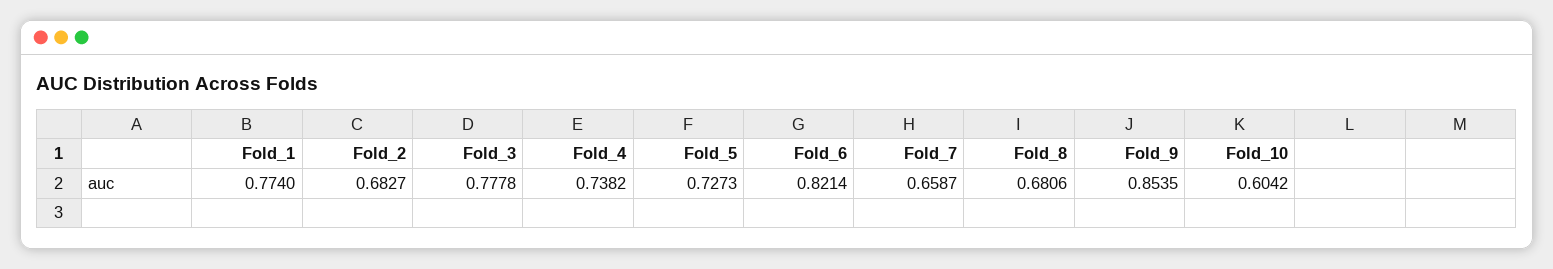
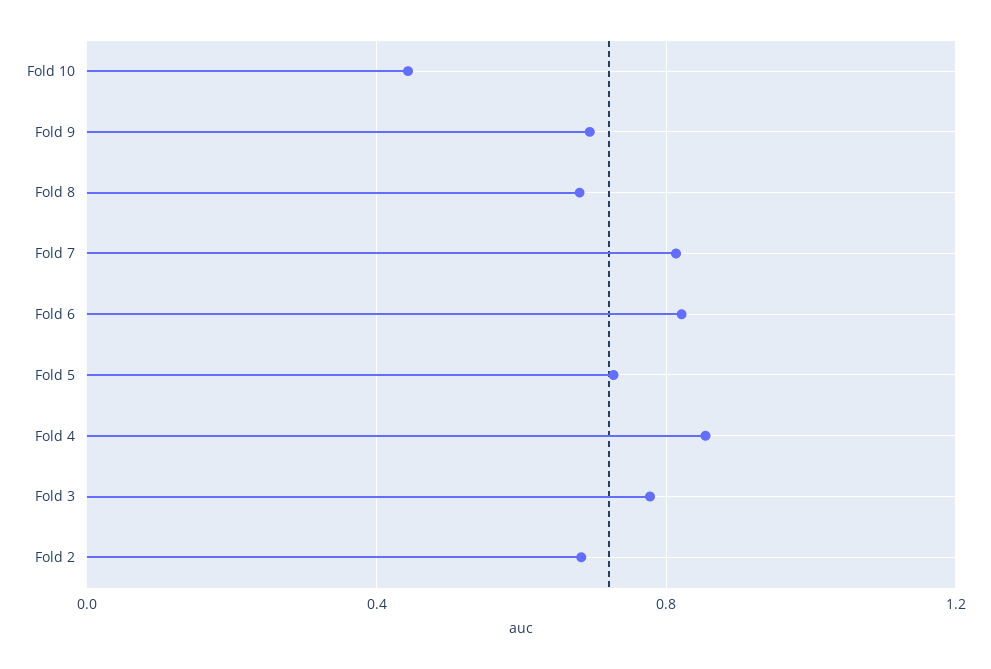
  {
-   "Fold_1": 0.774,
    "Fold_2": 0.6827,
    "Fold_3": 0.7778,
-   "Fold_4": 0.7382,
+   "Fold_4": 0.85,
    "Fold_5": 0.7273,
    "Fold_6": 0.8214,
-   "Fold_7": 0.6587,
+   "Fold_7": 0.8,
    "Fold_8": 0.6806,
-   "Fold_9": 0.8535,
+   "Fold_9": 0.7,
-   "Fold_10": 0.6042
+   "Fold_10": 0.45
  }

